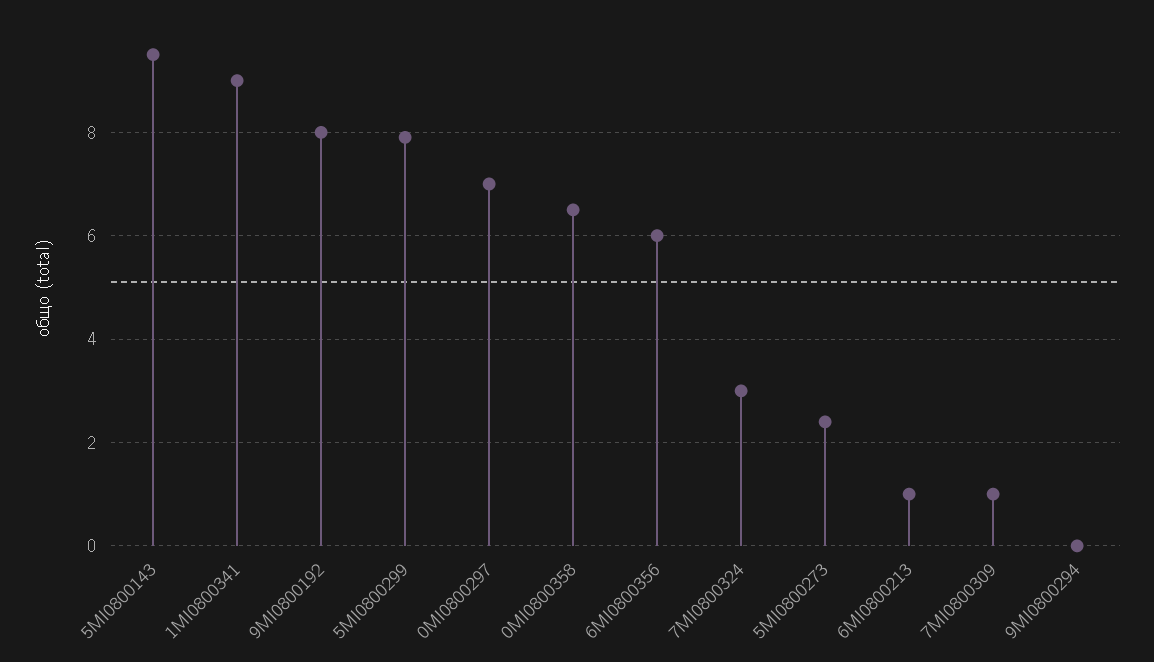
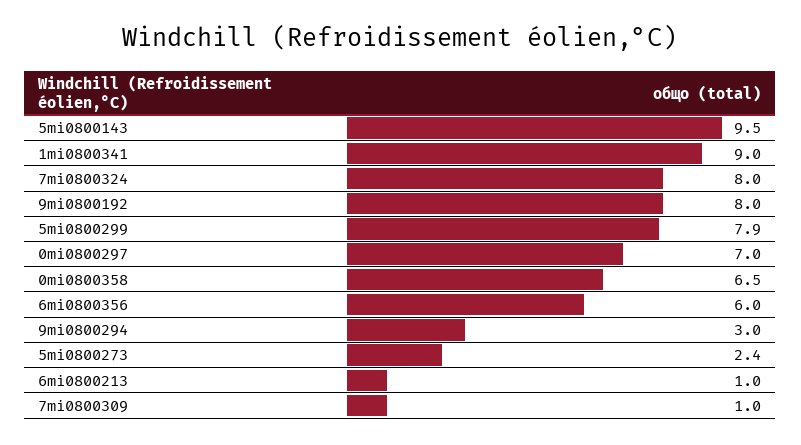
  {
    "5MI0800143": 9.5,
    "1MI0800341": 9,
    "9MI0800192": 8,
    "5MI0800299": 7.9,
    "0MI0800297": 7,
    "0MI0800358": 6.5,
    "6MI0800356": 6,
-   "7MI0800324": 3,
+   "7MI0800324": 8,
    "5MI0800273": 2.4,
    "6MI0800213": 1,
    "7MI0800309": 1,
-   "9MI0800294": 0
+   "9MI0800294": 3
  }

